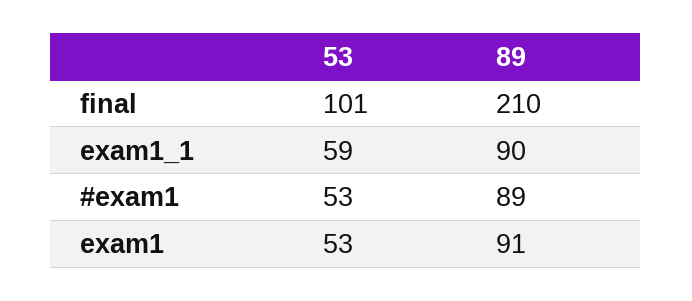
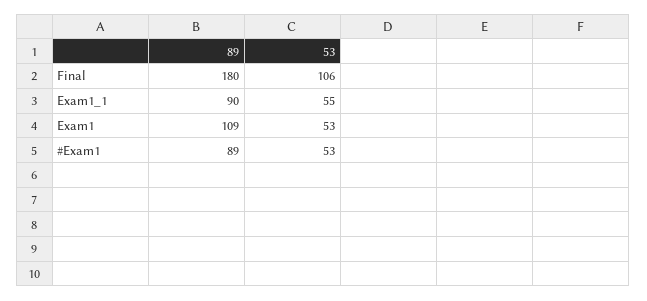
  {
    "53": {
-     "final": 101,
+     "final": 106,
-     "exam1_1": 59,
+     "exam1_1": 55,
      "#exam1": 53,
      "exam1": 53
    },
    "89": {
-     "final": 210,
+     "final": 180,
      "exam1_1": 90,
      "#exam1": 89,
-     "exam1": 91
+     "exam1": 109
    }
  }

